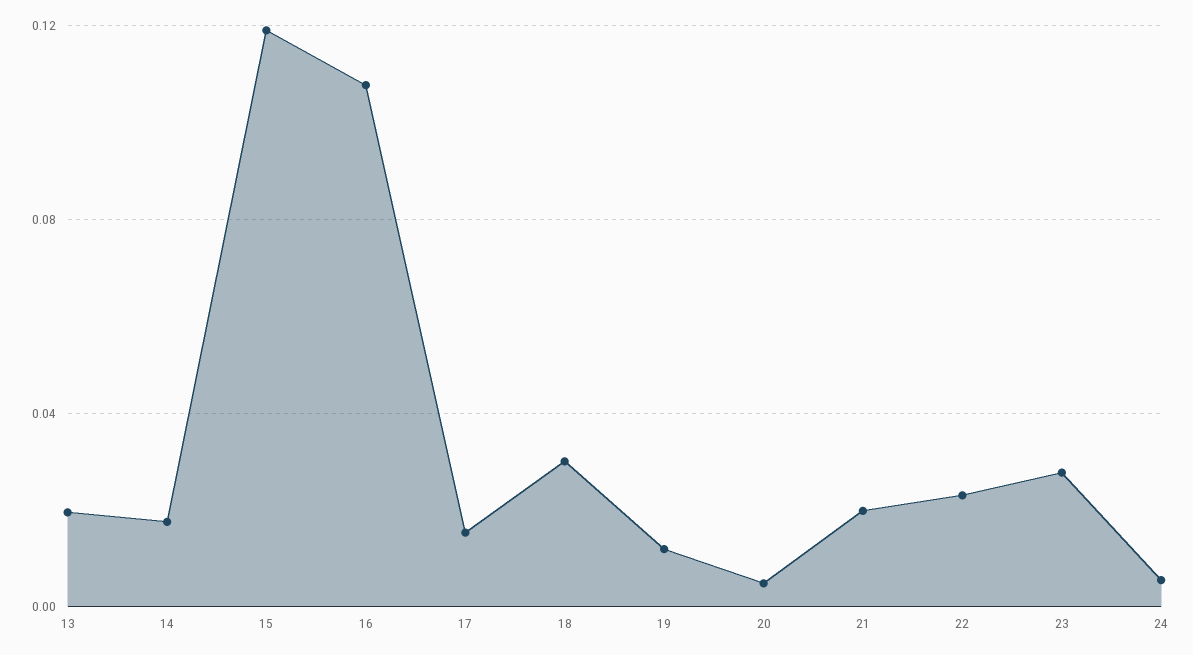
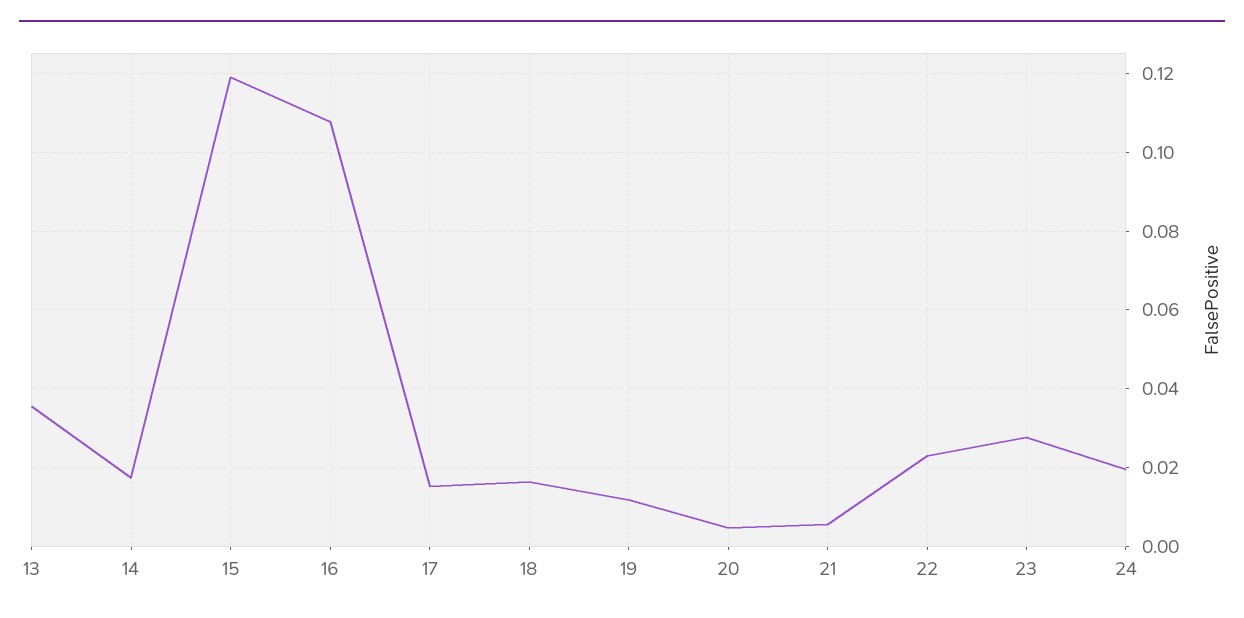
  {
-   "13": 0.02,
+   "13": 0.036,
    "14": 0.018,
    "15": 0.12,
    "16": 0.108,
    "17": 0.016,
-   "18": 0.03,
+   "18": 0.016,
    "19": 0.012,
    "20": 0.004,
-   "21": 0.02,
+   "21": 0.006,
    "22": 0.024,
    "23": 0.028,
-   "24": 0.005
+   "24": 0.02
  }

